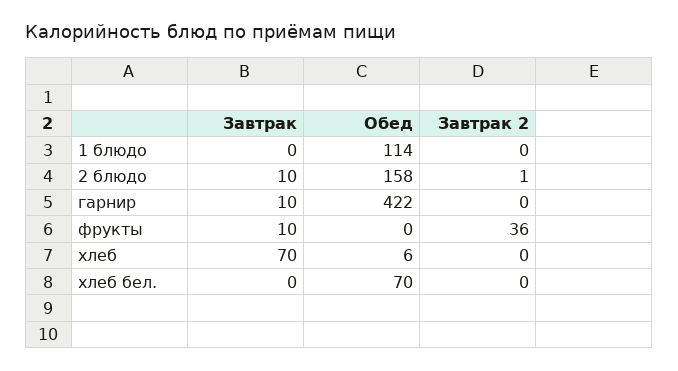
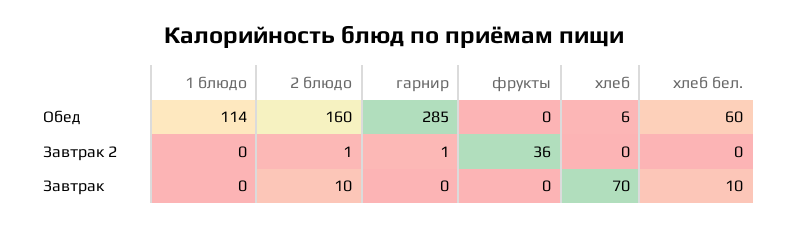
  {
    "Завтрак": {
      "1 блюдо": 0,
      "2 блюдо": 10,
-     "гарнир": 10,
+     "гарнир": 0,
-     "фрукты": 10,
+     "фрукты": 0,
      "хлеб": 70,
-     "хлеб бел.": 0
+     "хлеб бел.": 10
    },
    "Обед": {
      "1 блюдо": 114,
-     "2 блюдо": 158,
+     "2 блюдо": 160,
-     "гарнир": 422,
+     "гарнир": 285,
      "фрукты": 0,
      "хлеб": 6,
-     "хлеб бел.": 70
+     "хлеб бел.": 60
    },
    "Завтрак 2": {
      "1 блюдо": 0,
      "2 блюдо": 1,
-     "гарнир": 0,
+     "гарнир": 1,
      "фрукты": 36,
      "хлеб": 0,
      "хлеб бел.": 0
    }
  }

